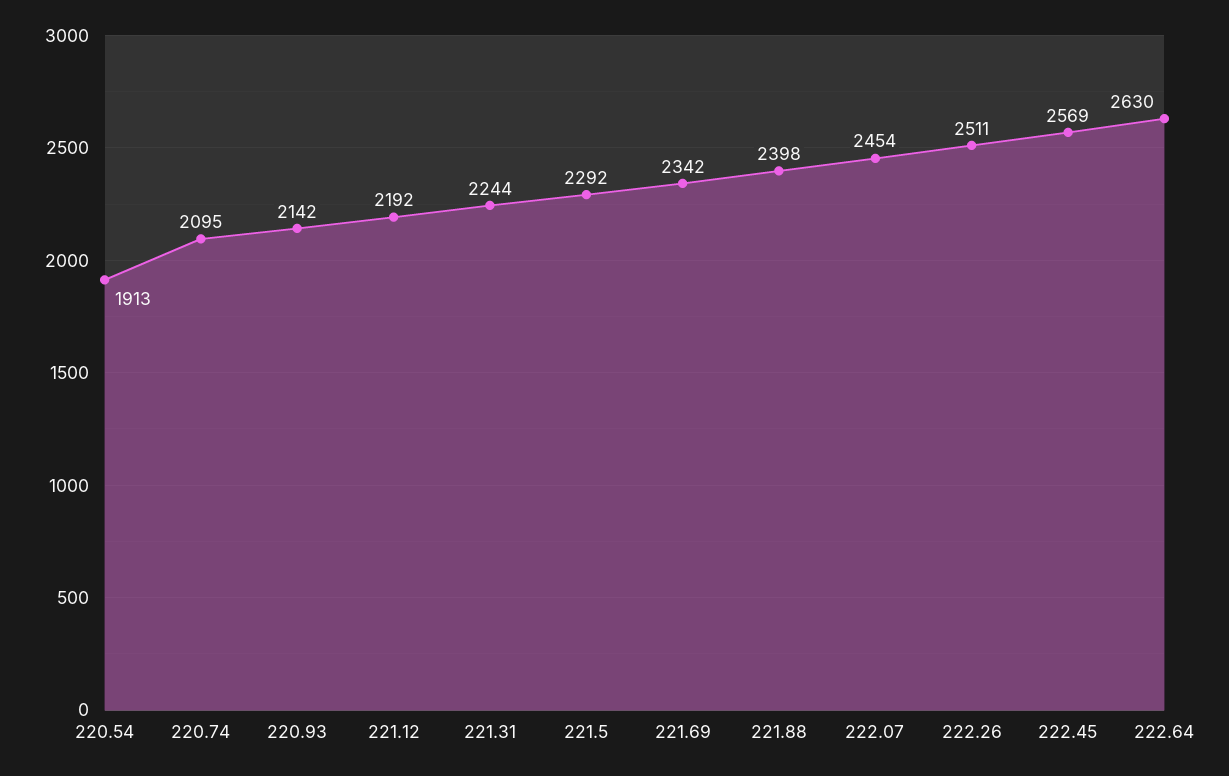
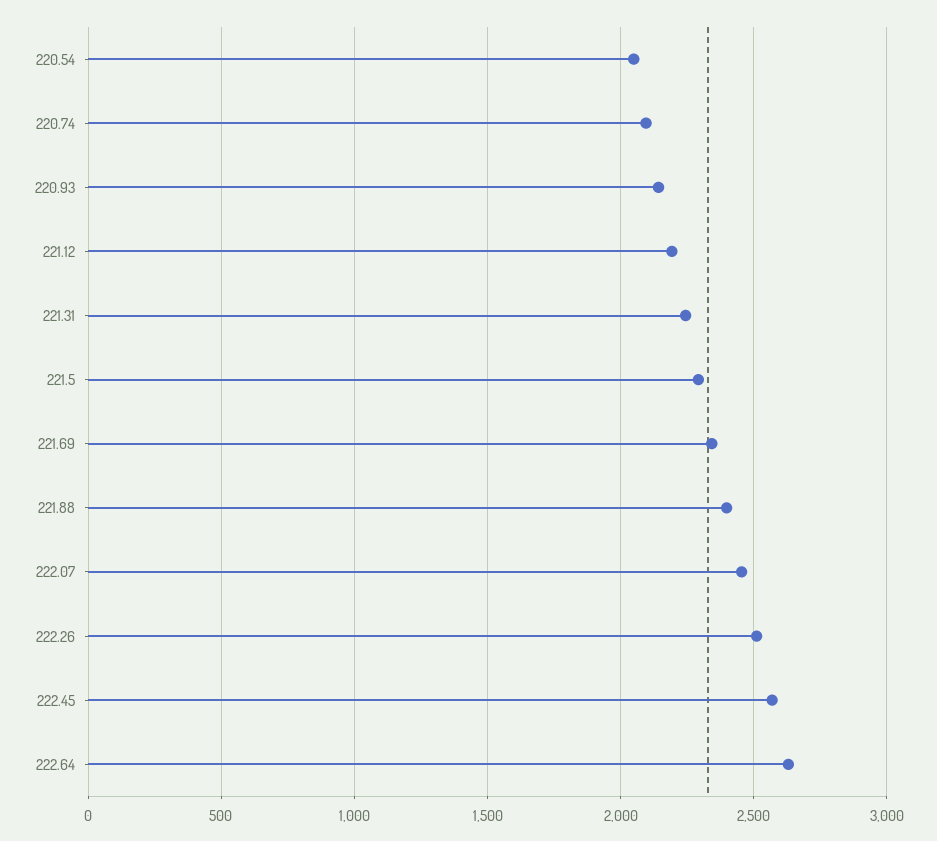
  {
-   "220.54": 1913,
+   "220.54": 2050,
    "220.74": 2095,
    "220.93": 2142,
    "221.12": 2192,
    "221.31": 2244,
    "221.5": 2292,
    "221.69": 2342,
    "221.88": 2398,
    "222.07": 2454,
    "222.26": 2511,
    "222.45": 2569,
    "222.64": 2630
  }

